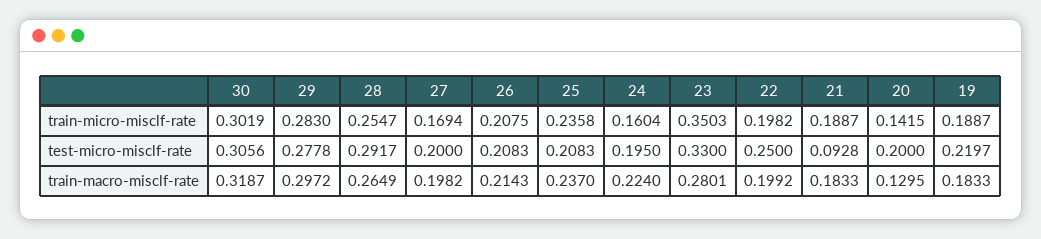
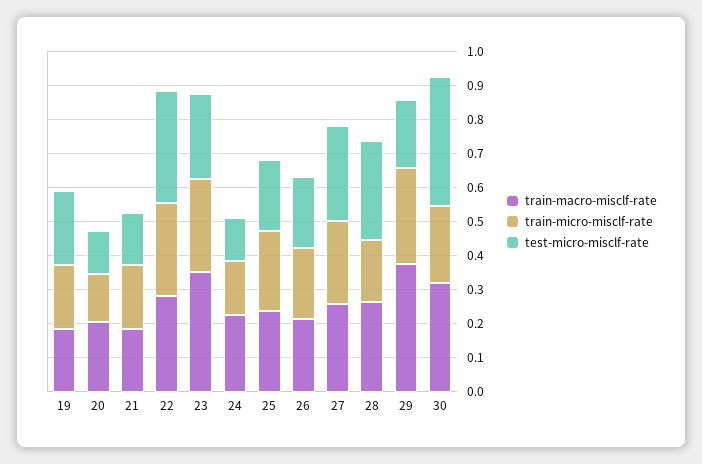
  {
    "train-micro-misclf-rate": {
-     "30": 0.3019,
+     "30": 0.225,
      "29": 0.283,
-     "28": 0.2547,
+     "28": 0.175,
-     "27": 0.1694,
+     "27": 0.25,
      "26": 0.2075,
      "25": 0.2358,
      "24": 0.1604,
-     "23": 0.3503,
+     "23": 0.275,
-     "22": 0.1982,
+     "22": 0.275,
      "21": 0.1887,
      "20": 0.1415,
      "19": 0.1887
    },
    "test-micro-misclf-rate": {
-     "30": 0.3056,
+     "30": 0.375,
-     "29": 0.2778,
+     "29": 0.2,
      "28": 0.2917,
-     "27": 0.2,
+     "27": 0.275,
      "26": 0.2083,
      "25": 0.2083,
-     "24": 0.195,
+     "24": 0.125,
-     "23": 0.33,
+     "23": 0.25,
-     "22": 0.25,
+     "22": 0.325,
-     "21": 0.0928,
+     "21": 0.15,
-     "20": 0.2,
+     "20": 0.125,
      "19": 0.2197
    },
    "train-macro-misclf-rate": {
      "30": 0.3187,
-     "29": 0.2972,
+     "29": 0.375,
      "28": 0.2649,
-     "27": 0.1982,
+     "27": 0.25,
      "26": 0.2143,
      "25": 0.237,
      "24": 0.224,
-     "23": 0.2801,
+     "23": 0.35,
-     "22": 0.1992,
+     "22": 0.275,
      "21": 0.1833,
-     "20": 0.1295,
+     "20": 0.2,
      "19": 0.1833
    }
  }

